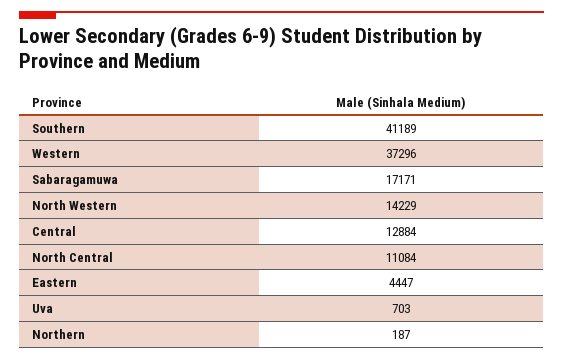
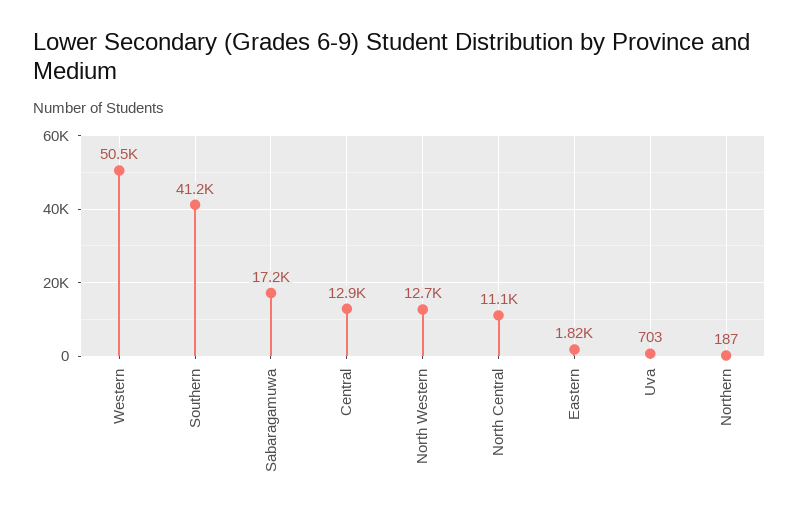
  {
    "Southern": 41189,
-   "Western": 37296,
+   "Western": 50500,
    "Sabaragamuwa": 17171,
-   "North Western": 14229,
+   "North Western": 12700,
    "Central": 12884,
    "North Central": 11084,
-   "Eastern": 4447,
+   "Eastern": 1820,
    "Uva": 703,
    "Northern": 187
  }

